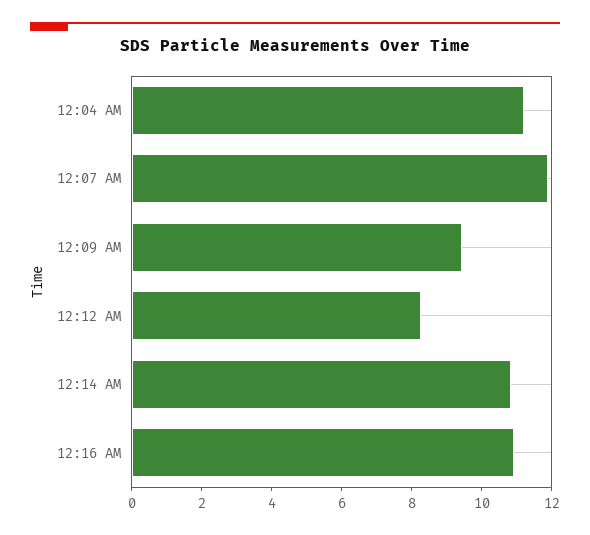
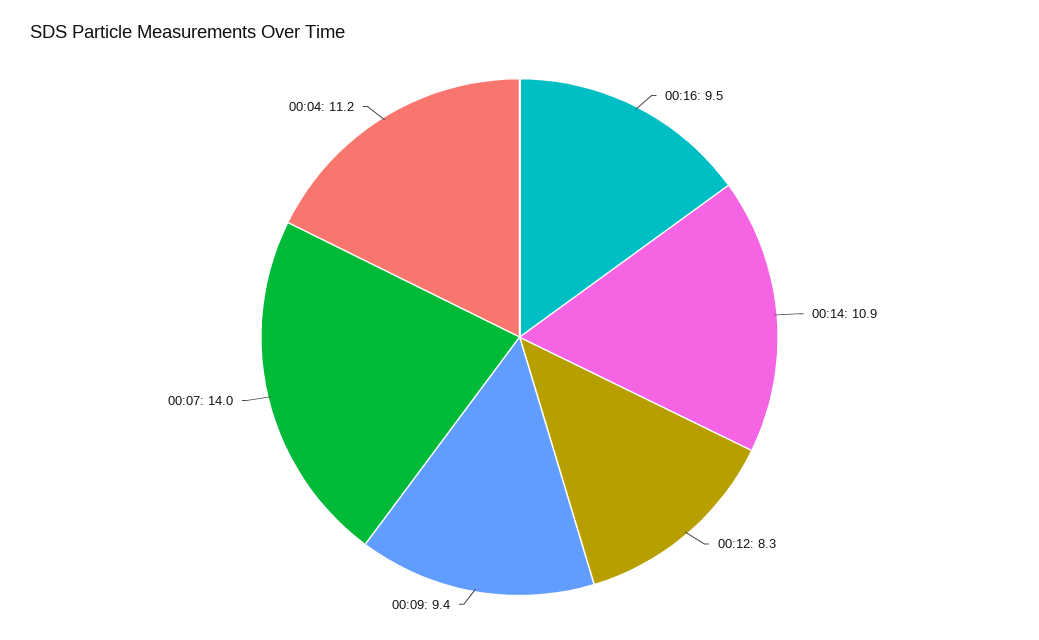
  {
    "12:04 AM": 11.2,
-   "12:07 AM": 12,
+   "12:07 AM": 14,
    "12:09 AM": 9.4,
    "12:12 AM": 8.3,
    "12:14 AM": 10.9,
-   "12:16 AM": 11
+   "12:16 AM": 9.5
  }

